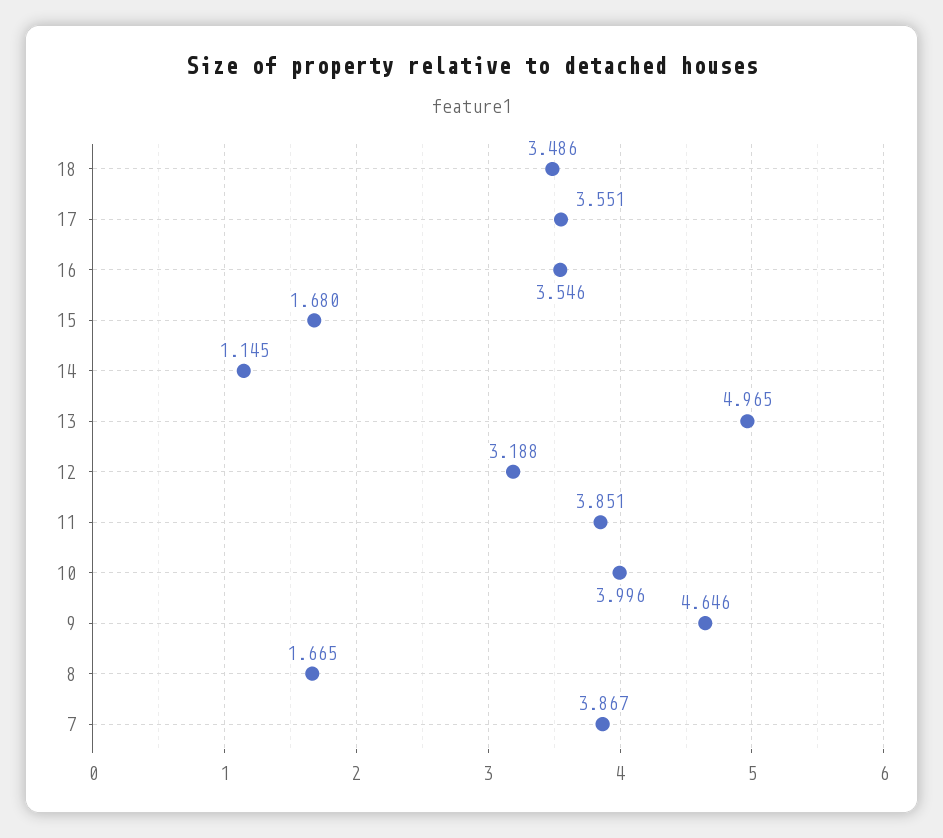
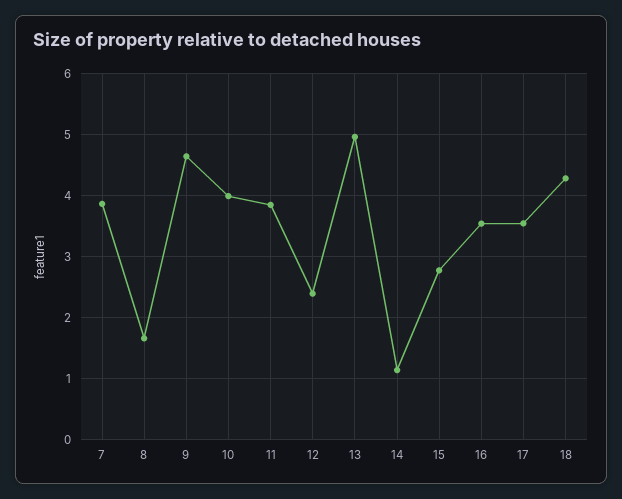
  {
-   "18": 3.486,
+   "18": 4.3,
    "17": 3.551,
    "16": 3.546,
-   "15": 1.68,
+   "15": 2.8,
    "14": 1.145,
    "13": 4.965,
-   "12": 3.188,
+   "12": 2.4,
    "11": 3.851,
    "10": 3.996,
    "9": 4.646,
    "8": 1.665,
    "7": 3.867
  }

